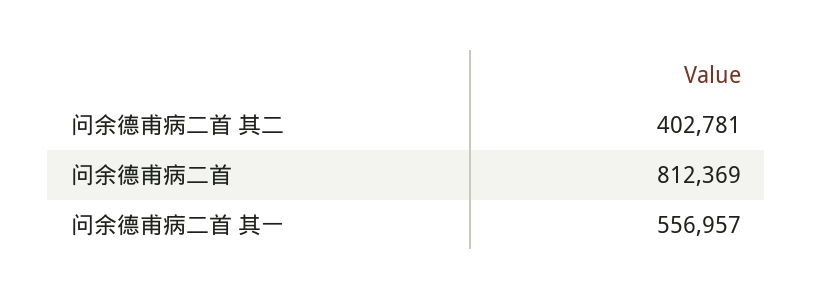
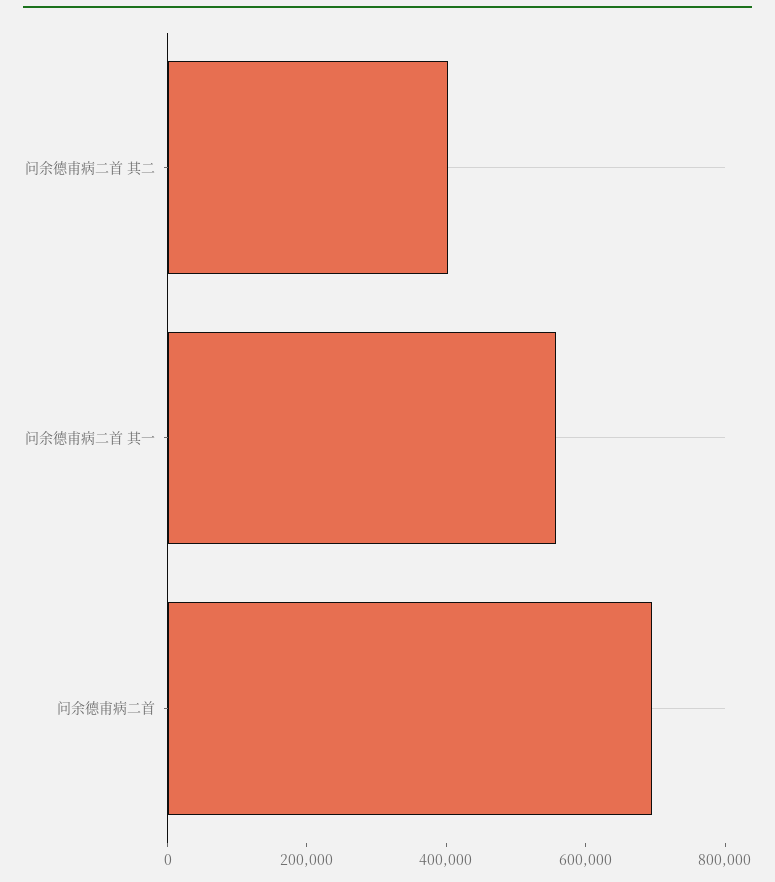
  {
    "问余德甫病二首 其二": 402781,
-   "问余德甫病二首": 812369,
+   "问余德甫病二首": 700000,
    "问余德甫病二首 其一": 556957
  }

